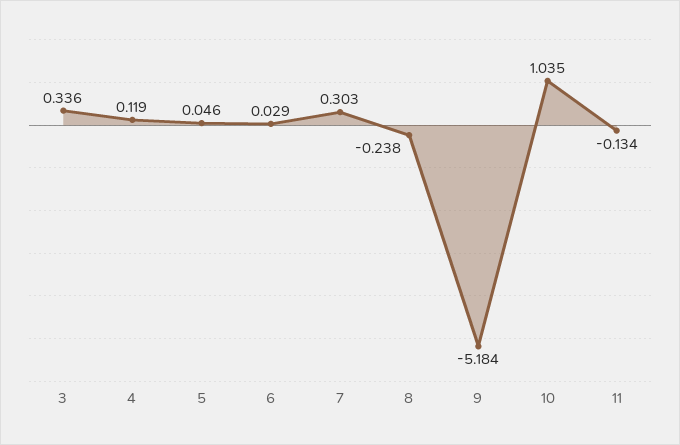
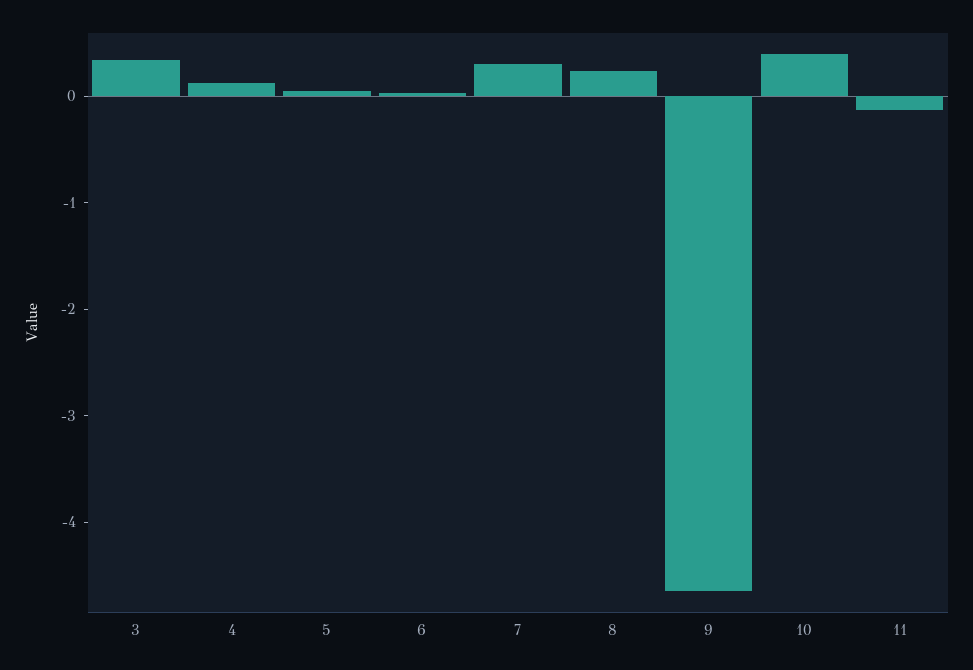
  {
    "3": 0.336,
    "4": 0.119,
    "5": 0.046,
    "6": 0.029,
    "7": 0.303,
-   "8": -0.238,
+   "8": 0.2,
-   "9": -5.184,
+   "9": -4.6,
-   "10": 1.035,
+   "10": 0.4,
    "11": -0.134
  }

